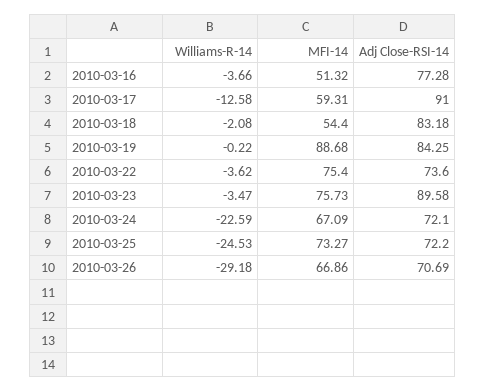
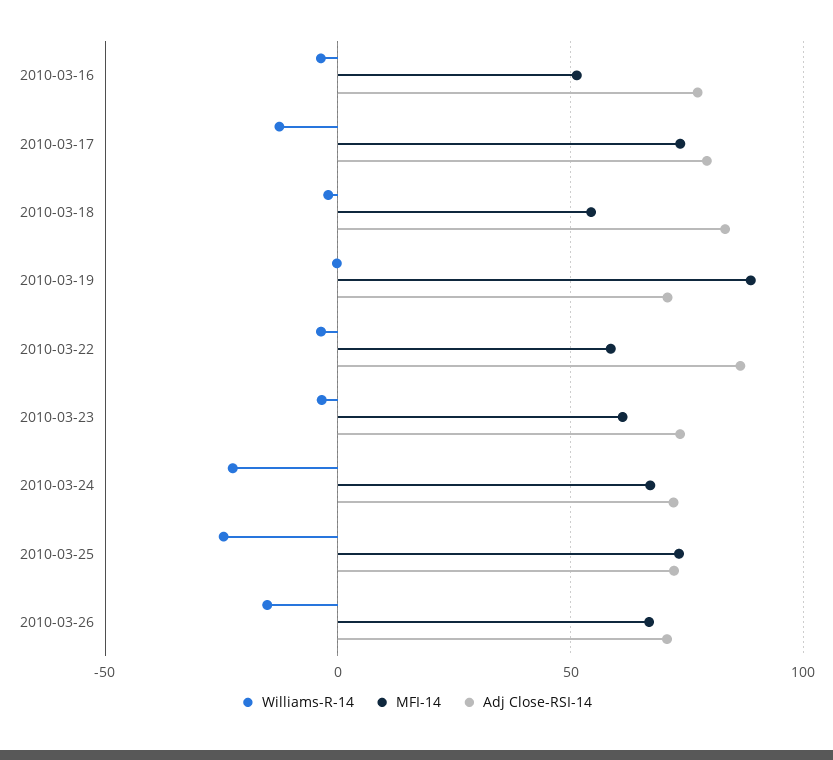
  {
    "Williams-R-14": {
      "2010-03-16": -3.66,
      "2010-03-17": -12.58,
      "2010-03-18": -2.08,
      "2010-03-19": -0.22,
      "2010-03-22": -3.62,
      "2010-03-23": -3.47,
      "2010-03-24": -22.59,
      "2010-03-25": -24.53,
-     "2010-03-26": -29.18
+     "2010-03-26": -15
    },
    "MFI-14": {
      "2010-03-16": 51.32,
-     "2010-03-17": 59.31,
+     "2010-03-17": 75,
      "2010-03-18": 54.4,
      "2010-03-19": 88.68,
-     "2010-03-22": 75.4,
+     "2010-03-22": 60,
-     "2010-03-23": 75.73,
+     "2010-03-23": 60,
      "2010-03-24": 67.09,
      "2010-03-25": 73.27,
      "2010-03-26": 66.86
    },
    "Adj Close-RSI-14": {
      "2010-03-16": 77.28,
-     "2010-03-17": 91,
+     "2010-03-17": 80,
      "2010-03-18": 83.18,
-     "2010-03-19": 84.25,
+     "2010-03-19": 70,
-     "2010-03-22": 73.6,
+     "2010-03-22": 85,
-     "2010-03-23": 89.58,
+     "2010-03-23": 75,
      "2010-03-24": 72.1,
      "2010-03-25": 72.2,
      "2010-03-26": 70.69
    }
  }

